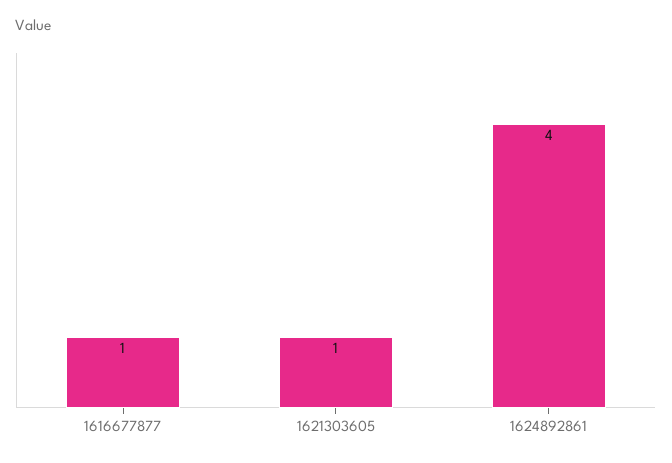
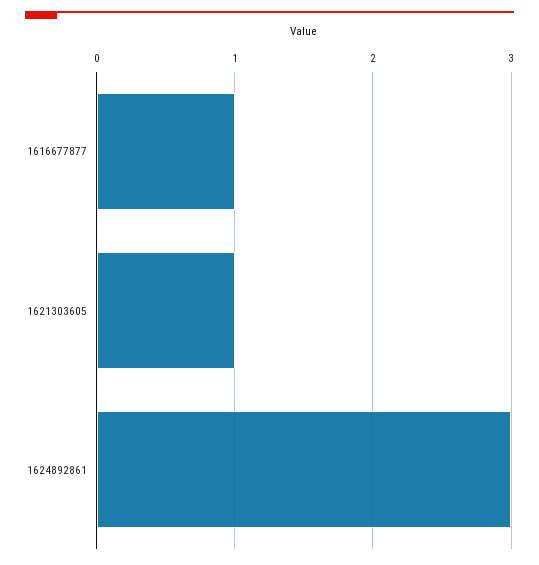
  {
    "1616677877": 1,
    "1621303605": 1,
-   "1624892861": 4
+   "1624892861": 3
  }

